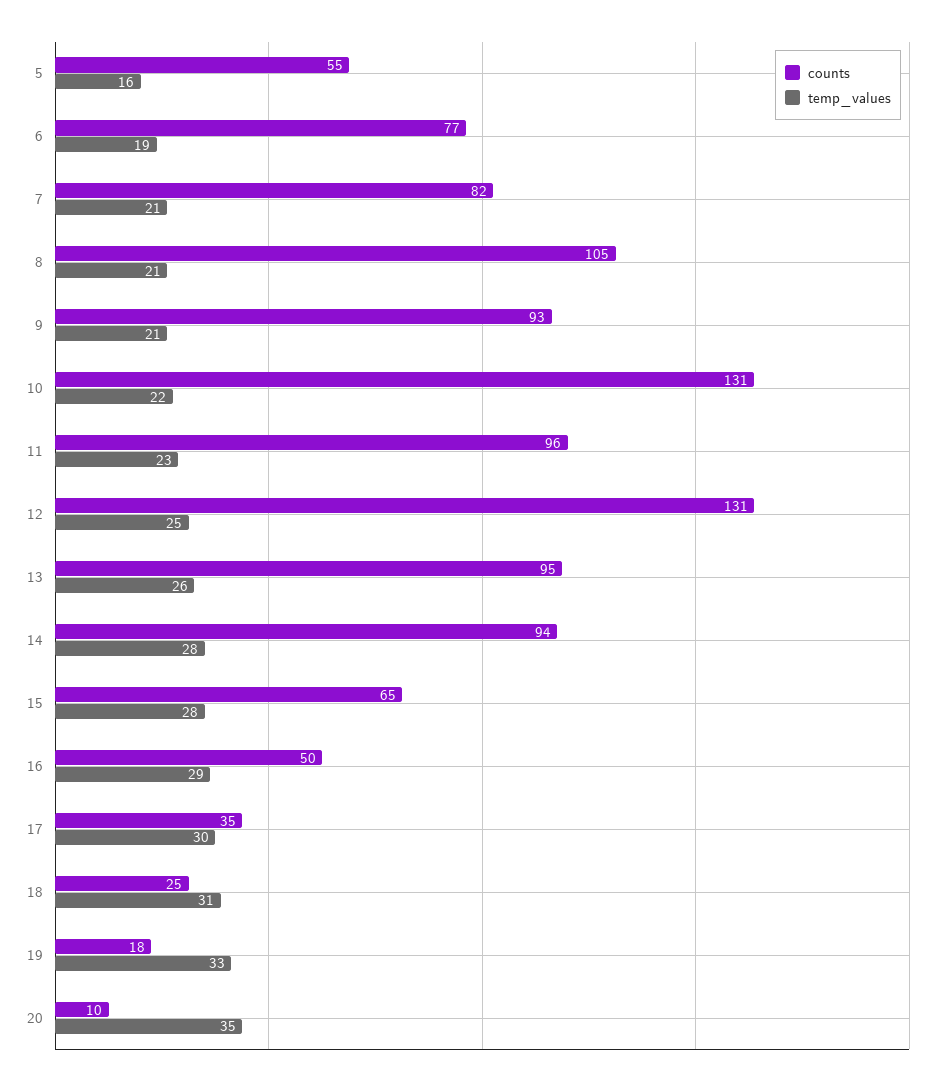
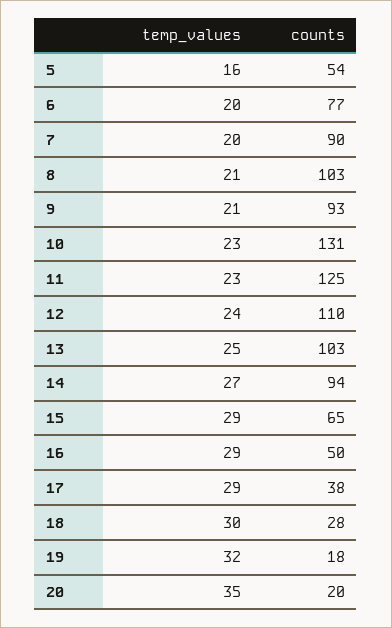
  {
    "counts": {
-     "5": 55,
+     "5": 54,
      "6": 77,
-     "7": 82,
+     "7": 90,
-     "8": 105,
+     "8": 103,
      "9": 93,
      "10": 131,
-     "11": 96,
+     "11": 125,
-     "12": 131,
+     "12": 110,
-     "13": 95,
+     "13": 103,
      "14": 94,
      "15": 65,
      "16": 50,
-     "17": 35,
+     "17": 38,
-     "18": 25,
+     "18": 28,
      "19": 18,
-     "20": 10
+     "20": 20
    },
    "temp_values": {
      "5": 16,
-     "6": 19,
+     "6": 20,
-     "7": 21,
+     "7": 20,
      "8": 21,
      "9": 21,
-     "10": 22,
+     "10": 23,
      "11": 23,
-     "12": 25,
+     "12": 24,
-     "13": 26,
+     "13": 25,
-     "14": 28,
+     "14": 27,
-     "15": 28,
+     "15": 29,
      "16": 29,
-     "17": 30,
+     "17": 29,
-     "18": 31,
+     "18": 30,
-     "19": 33,
+     "19": 32,
      "20": 35
    }
  }

